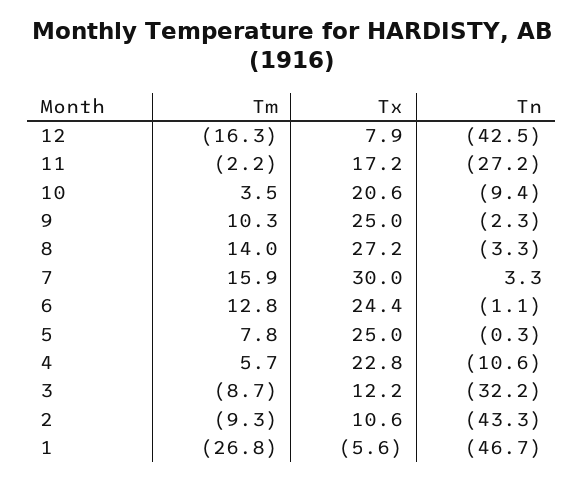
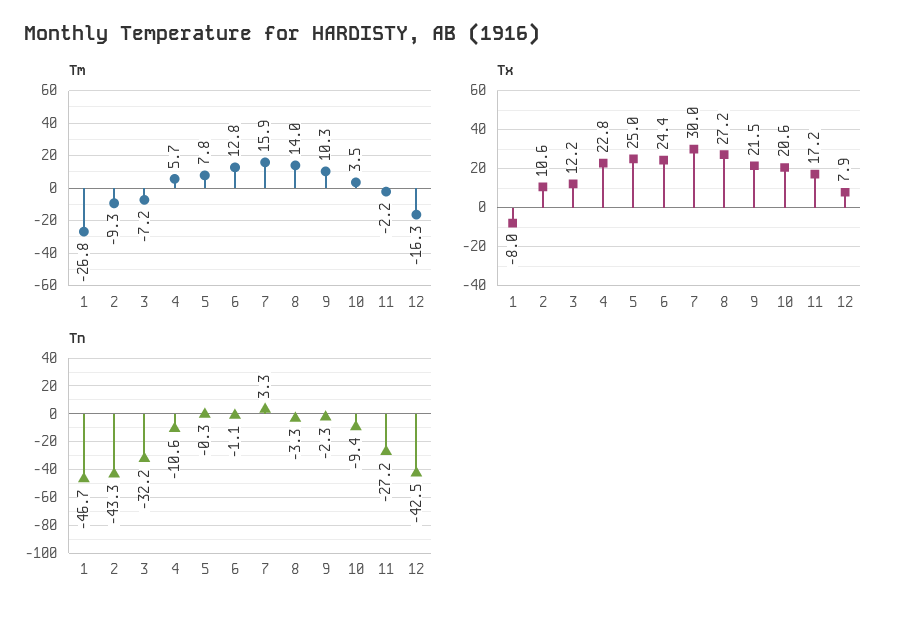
  {
    "Tm": {
      "12": -16.3,
      "11": -2.2,
      "10": 3.5,
      "9": 10.3,
      "8": 14,
      "7": 15.9,
      "6": 12.8,
      "5": 7.8,
      "4": 5.7,
-     "3": -8.7,
+     "3": -7.2,
      "2": -9.3,
      "1": -26.8
    },
    "Tx": {
      "12": 7.9,
      "11": 17.2,
      "10": 20.6,
-     "9": 25,
+     "9": 21.5,
      "8": 27.2,
      "7": 30,
      "6": 24.4,
      "5": 25,
      "4": 22.8,
      "3": 12.2,
      "2": 10.6,
-     "1": -5.6
+     "1": -8
    },
    "Tn": {
      "12": -42.5,
      "11": -27.2,
      "10": -9.4,
      "9": -2.3,
      "8": -3.3,
      "7": 3.3,
      "6": -1.1,
      "5": -0.3,
      "4": -10.6,
      "3": -32.2,
      "2": -43.3,
      "1": -46.7
    }
  }

